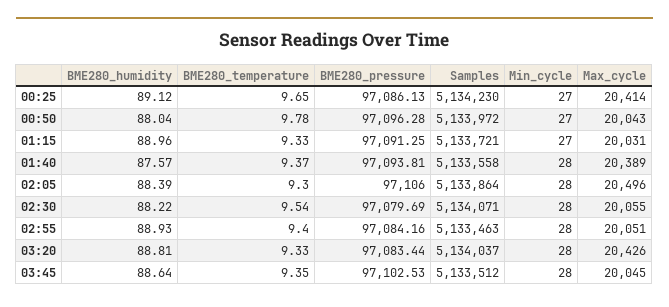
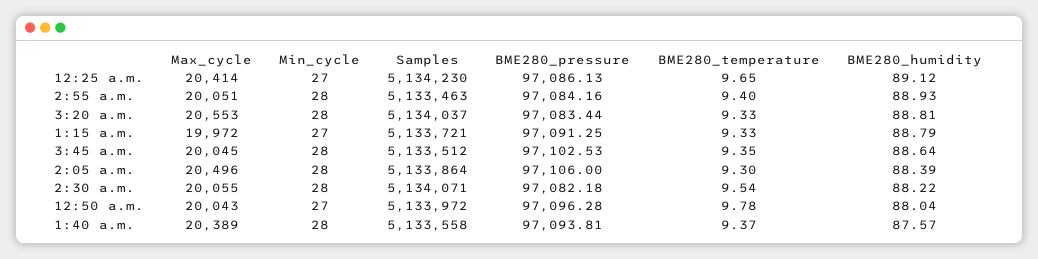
  {
    "BME280_humidity": {
      "00:25": 89.12,
      "00:50": 88.04,
-     "01:15": 88.96,
+     "01:15": 88.79,
      "01:40": 87.57,
      "02:05": 88.39,
      "02:30": 88.22,
      "02:55": 88.93,
      "03:20": 88.81,
      "03:45": 88.64
    },
    "BME280_temperature": {
      "00:25": 9.65,
      "00:50": 9.78,
      "01:15": 9.33,
      "01:40": 9.37,
      "02:05": 9.3,
      "02:30": 9.54,
      "02:55": 9.4,
      "03:20": 9.33,
      "03:45": 9.35
    },
    "BME280_pressure": {
      "00:25": 97086.13,
      "00:50": 97096.28,
      "01:15": 97091.25,
      "01:40": 97093.81,
      "02:05": 97106,
-     "02:30": 97079.69,
+     "02:30": 97082.18,
      "02:55": 97084.16,
      "03:20": 97083.44,
      "03:45": 97102.53
    },
    "Samples": {
      "00:25": 5134230,
      "00:50": 5133972,
      "01:15": 5133721,
      "01:40": 5133558,
      "02:05": 5133864,
      "02:30": 5134071,
      "02:55": 5133463,
      "03:20": 5134037,
      "03:45": 5133512
    },
    "Min_cycle": {
      "00:25": 27,
      "00:50": 27,
      "01:15": 27,
      "01:40": 28,
      "02:05": 28,
      "02:30": 28,
      "02:55": 28,
      "03:20": 28,
      "03:45": 28
    },
    "Max_cycle": {
      "00:25": 20414,
      "00:50": 20043,
-     "01:15": 20031,
+     "01:15": 19972,
      "01:40": 20389,
      "02:05": 20496,
      "02:30": 20055,
      "02:55": 20051,
-     "03:20": 20426,
+     "03:20": 20553,
      "03:45": 20045
    }
  }

